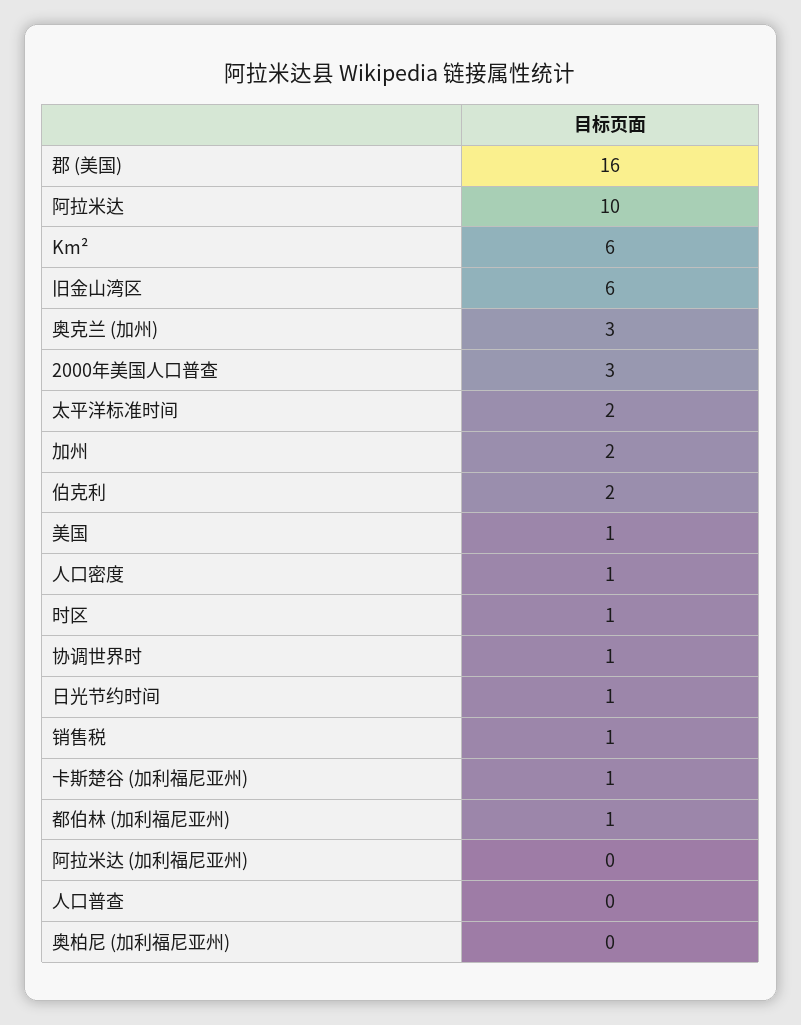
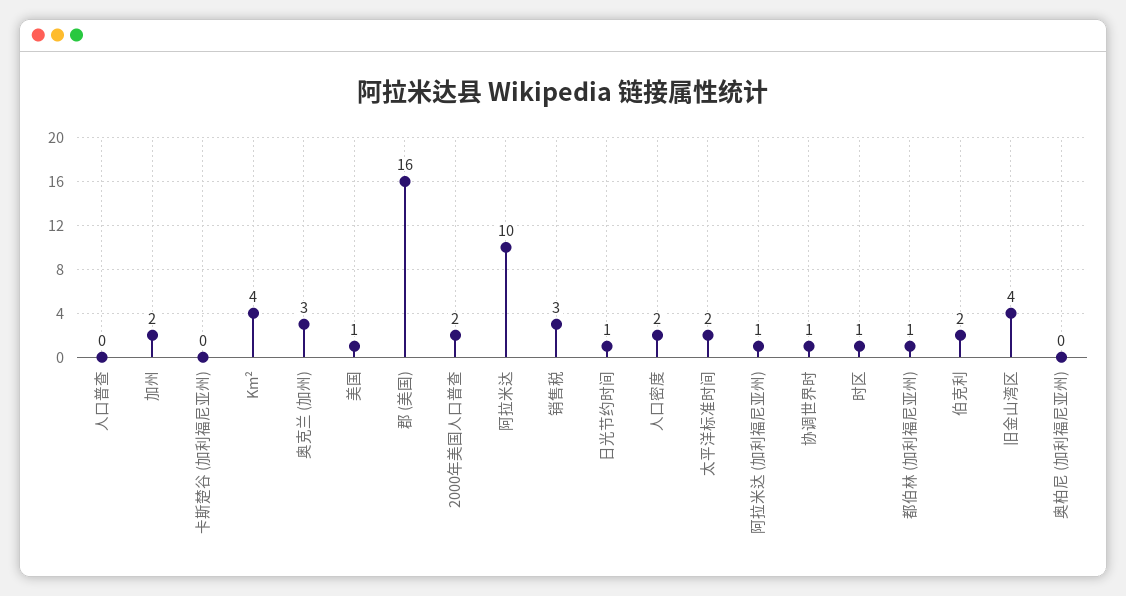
  {
    "郡 (美国)": 16,
    "阿拉米达": 10,
-   "Km²": 6,
+   "Km²": 4,
-   "旧金山湾区": 6,
+   "旧金山湾区": 4,
    "奥克兰 (加州)": 3,
-   "2000年美国人口普查": 3,
+   "2000年美国人口普查": 2,
    "太平洋标准时间": 2,
    "加州": 2,
    "伯克利": 2,
    "美国": 1,
-   "人口密度": 1,
+   "人口密度": 2,
    "时区": 1,
    "协调世界时": 1,
    "日光节约时间": 1,
-   "销售税": 1,
+   "销售税": 3,
-   "卡斯楚谷 (加利福尼亚州)": 1,
+   "卡斯楚谷 (加利福尼亚州)": 0,
    "都伯林 (加利福尼亚州)": 1,
-   "阿拉米达 (加利福尼亚州)": 0,
+   "阿拉米达 (加利福尼亚州)": 1,
    "人口普查": 0,
    "奥柏尼 (加利福尼亚州)": 0
  }

